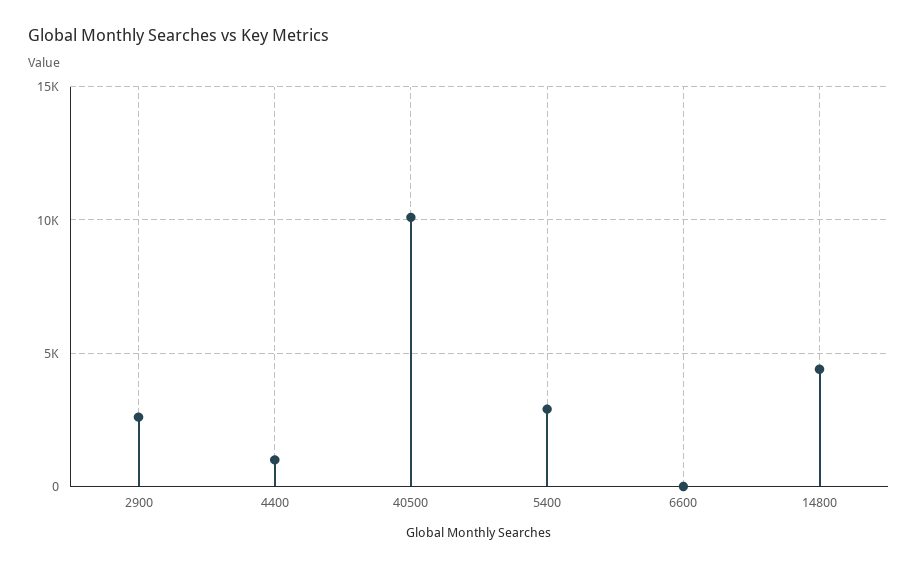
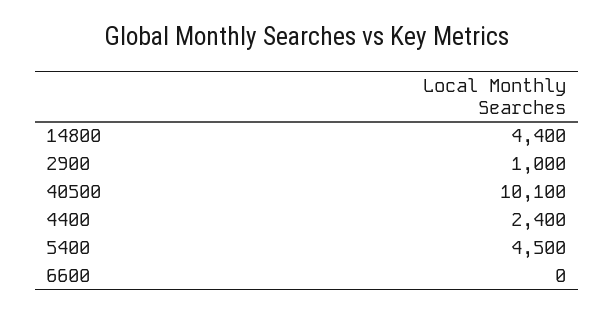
  {
-   "2900": 2500,
+   "2900": 1000,
-   "4400": 1000,
+   "4400": 2400,
    "40500": 10100,
-   "5400": 3000,
+   "5400": 4500,
    "6600": 0,
    "14800": 4400
  }

